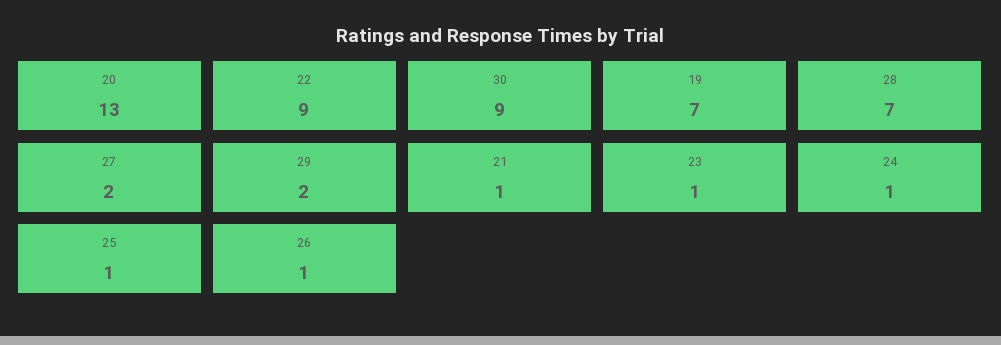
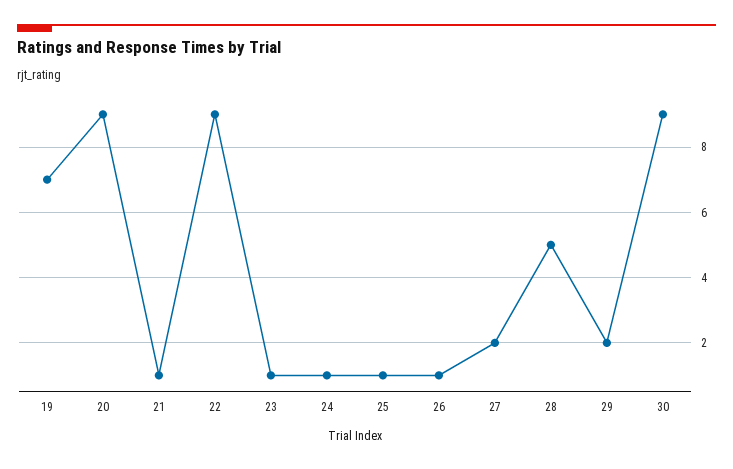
  {
-   "20": 13,
+   "20": 9,
    "22": 9,
    "30": 9,
    "19": 7,
-   "28": 7,
+   "28": 5,
    "27": 2,
    "29": 2,
    "21": 1,
    "23": 1,
    "24": 1,
    "25": 1,
    "26": 1
  }

